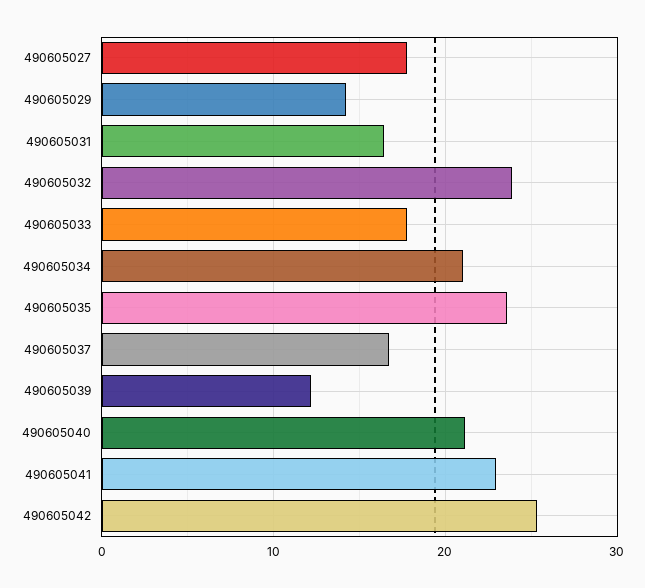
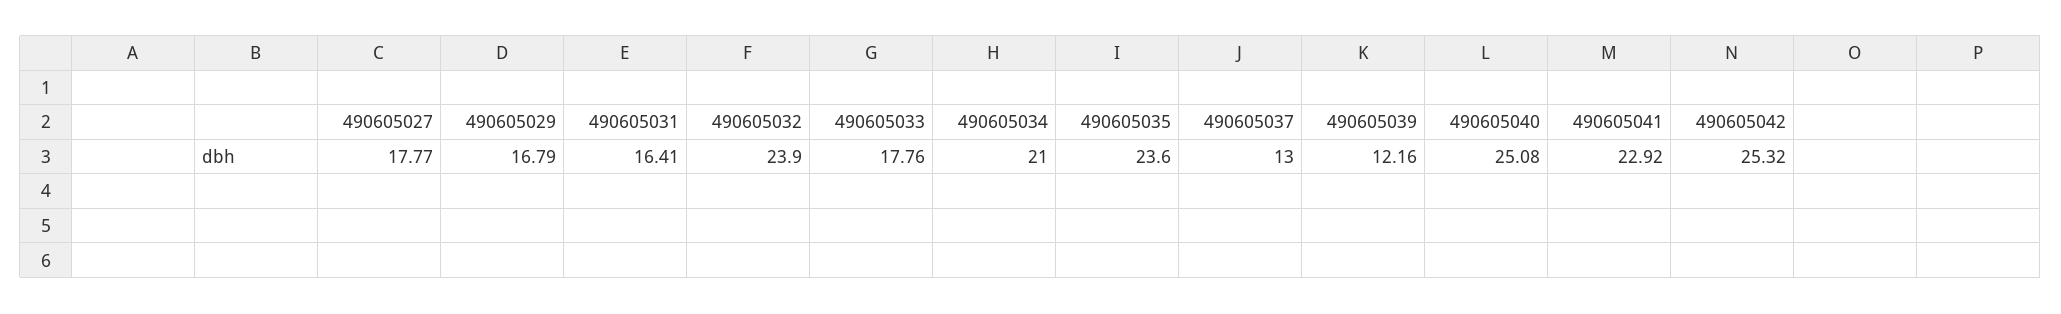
  {
    "490605027": 17.77,
-   "490605029": 14,
+   "490605029": 16.79,
    "490605031": 16.41,
    "490605032": 23.9,
    "490605033": 17.76,
    "490605034": 21,
    "490605035": 23.6,
-   "490605037": 17,
+   "490605037": 13,
    "490605039": 12.16,
-   "490605040": 21,
+   "490605040": 25.08,
    "490605041": 22.92,
    "490605042": 25.32
  }

